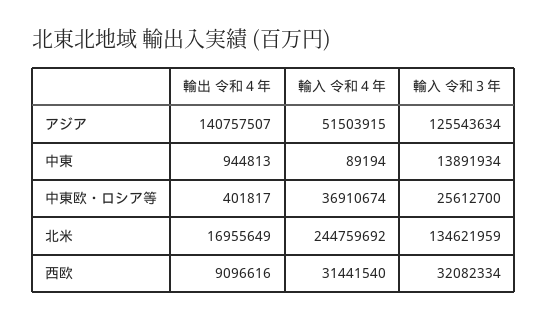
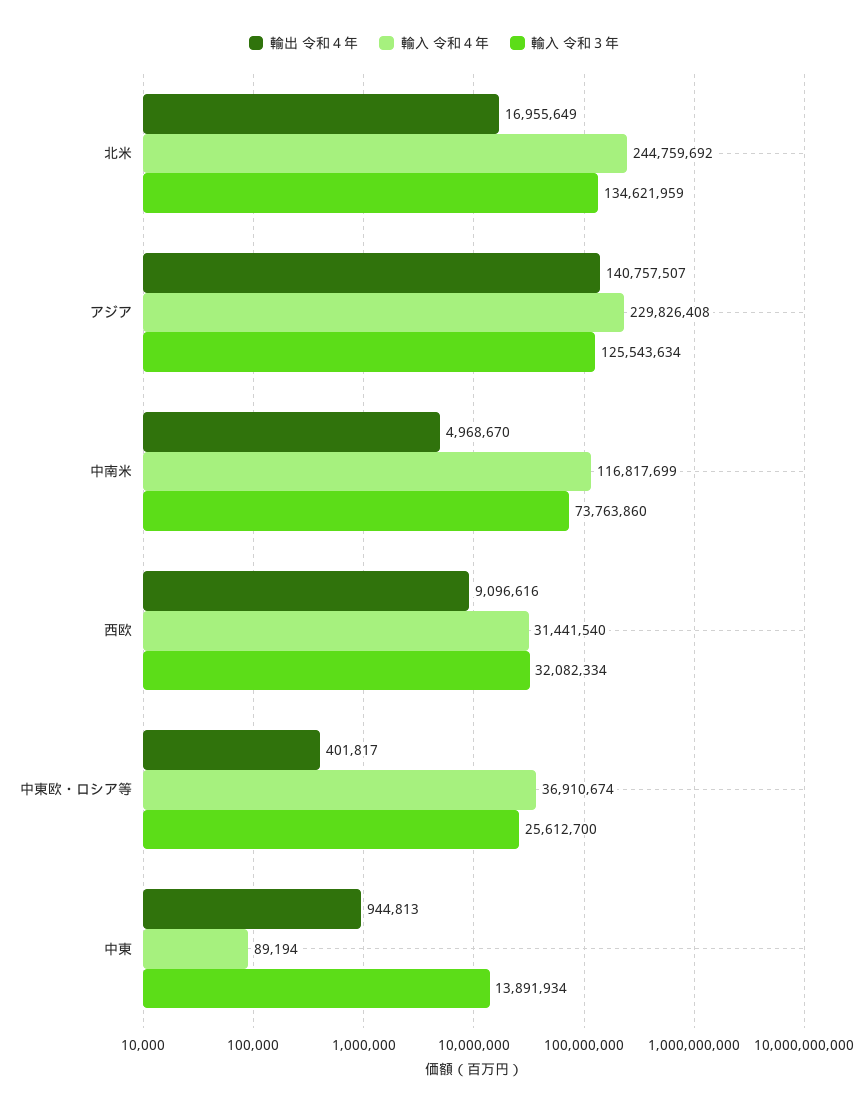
  {
    "輸出 令和４年": {
      "アジア": 140757507,
      "中東": 944813,
      "中東欧・ロシア等": 401817,
      "北米": 16955649,
-     "西欧": 9096616
+     "西欧": 9096616,
+     "中南米": 4968670
    },
    "輸入 令和４年": {
-     "アジア": 51503915,
+     "アジア": 229826408,
      "中東": 89194,
      "中東欧・ロシア等": 36910674,
      "北米": 244759692,
-     "西欧": 31441540
+     "西欧": 31441540,
+     "中南米": 116817699
    },
    "輸入 令和３年": {
      "アジア": 125543634,
      "中東": 13891934,
      "中東欧・ロシア等": 25612700,
      "北米": 134621959,
-     "西欧": 32082334
+     "西欧": 32082334,
+     "中南米": 73763860
    }
  }

